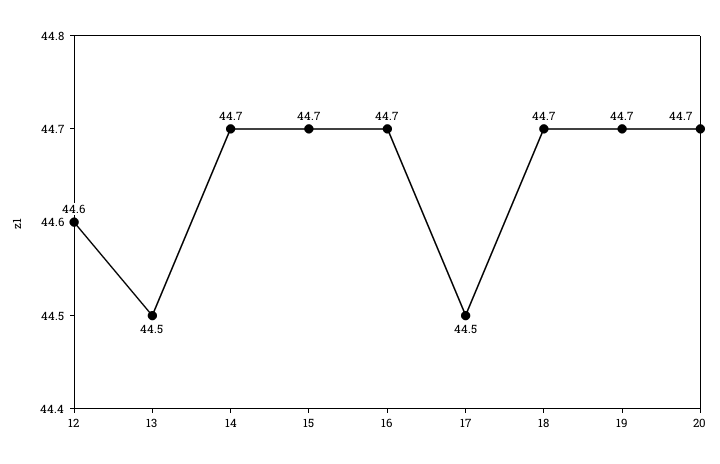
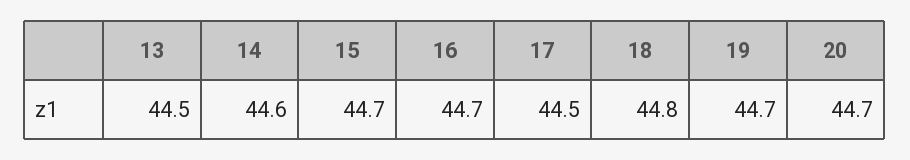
  {
-   "12": 44.6,
    "13": 44.5,
-   "14": 44.7,
+   "14": 44.6,
    "15": 44.7,
    "16": 44.7,
    "17": 44.5,
-   "18": 44.7,
+   "18": 44.8,
    "19": 44.7,
    "20": 44.7
  }

